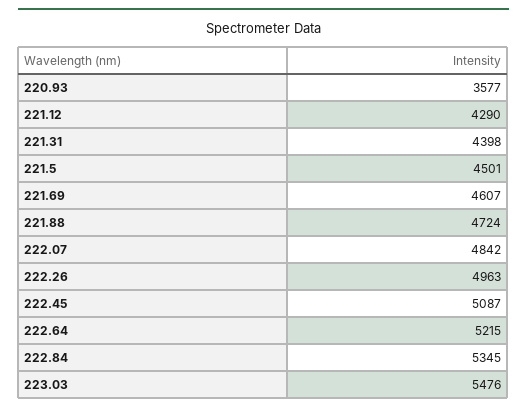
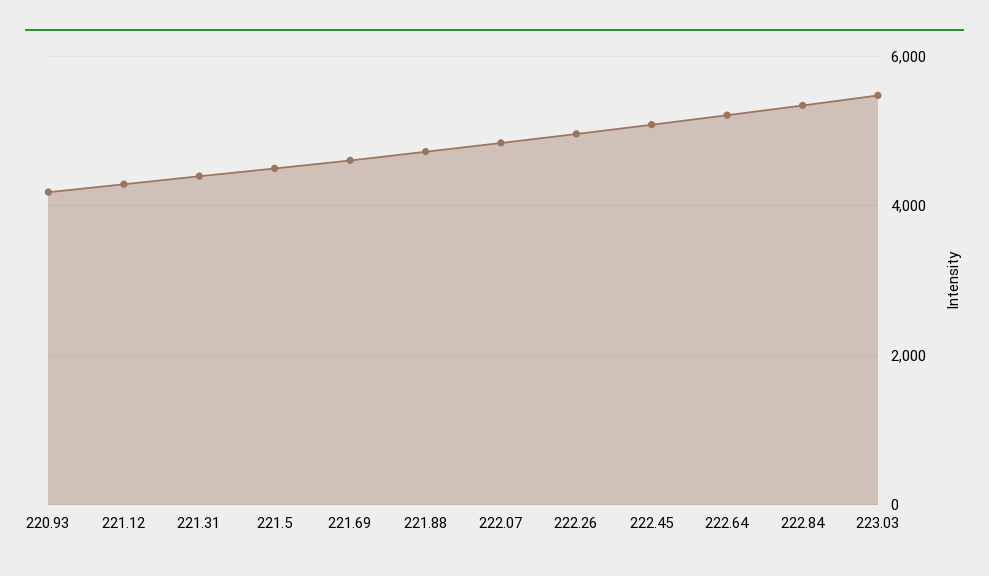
  {
-   "220.93": 3577,
+   "220.93": 4200,
    "221.12": 4290,
    "221.31": 4398,
    "221.5": 4501,
    "221.69": 4607,
    "221.88": 4724,
    "222.07": 4842,
    "222.26": 4963,
    "222.45": 5087,
    "222.64": 5215,
    "222.84": 5345,
    "223.03": 5476
  }

